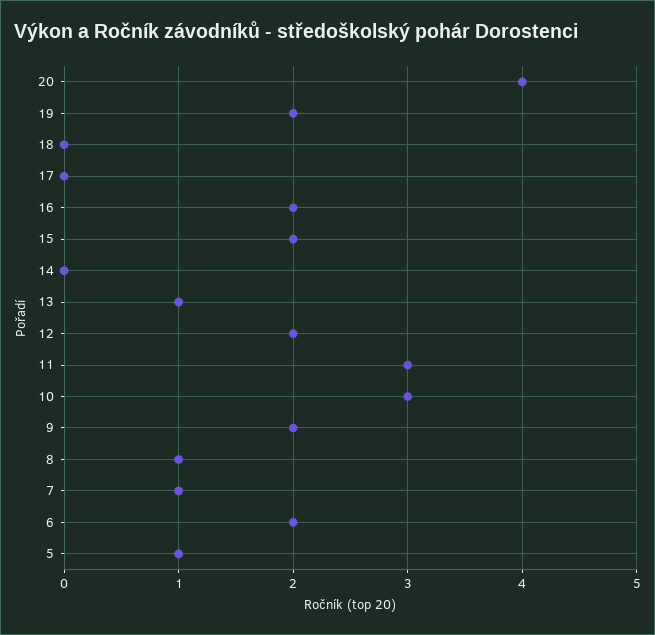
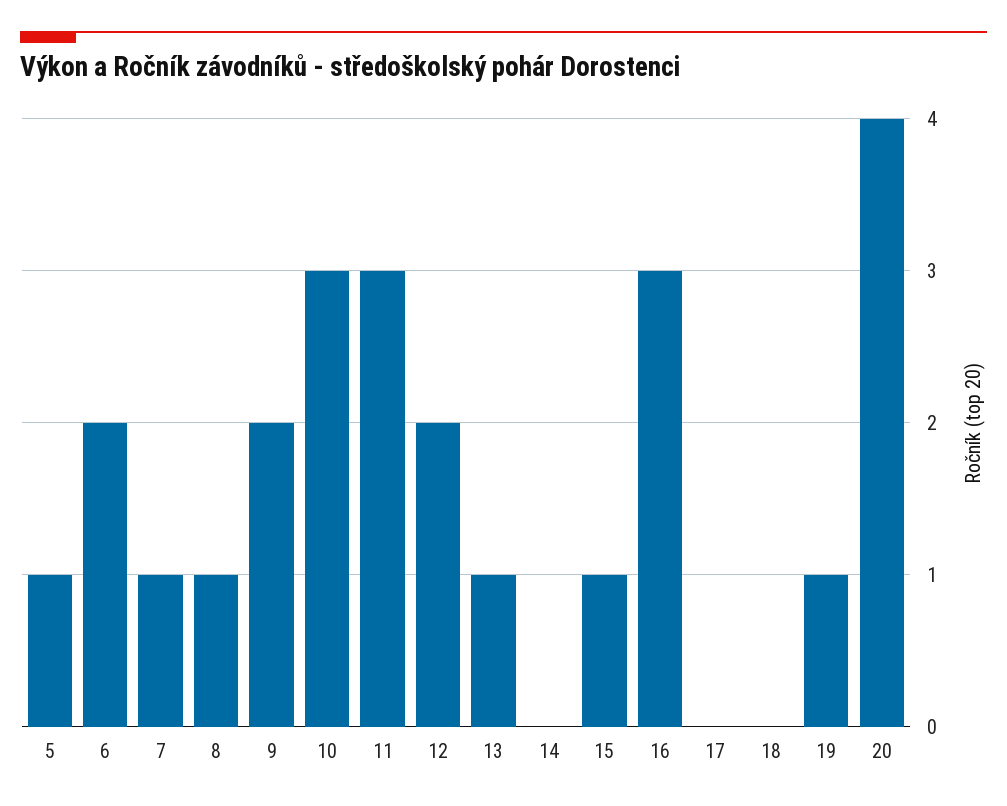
  {
    "20": 4,
-   "19": 2,
+   "19": 1,
    "18": 0,
    "17": 0,
-   "16": 2,
+   "16": 3,
-   "15": 2,
+   "15": 1,
    "14": 0,
    "13": 1,
    "12": 2,
    "11": 3,
    "10": 3,
    "9": 2,
    "8": 1,
    "7": 1,
    "6": 2,
    "5": 1
  }

